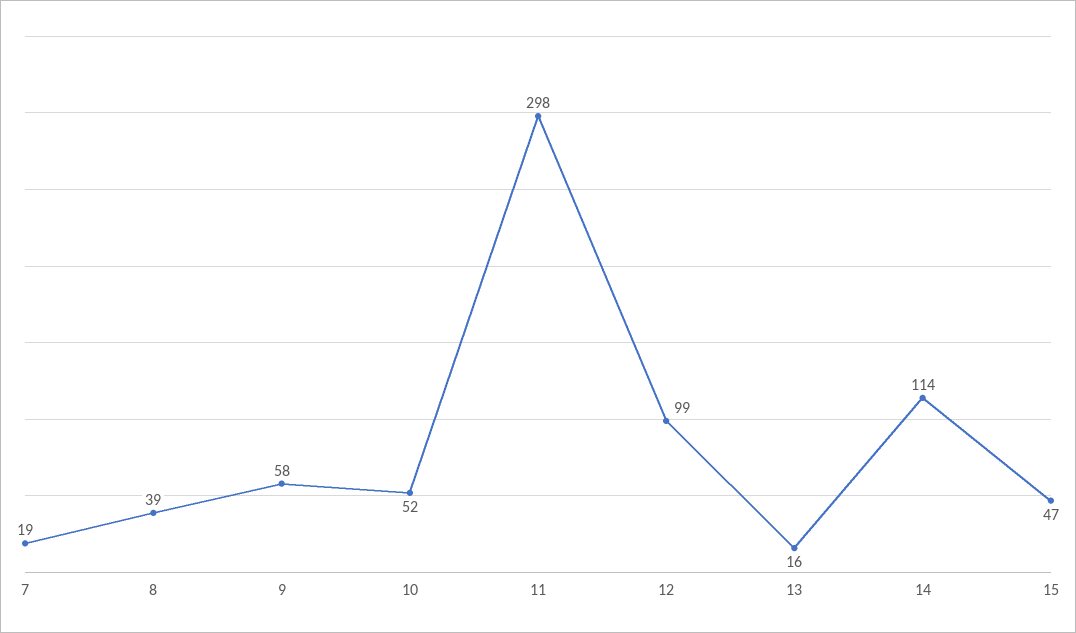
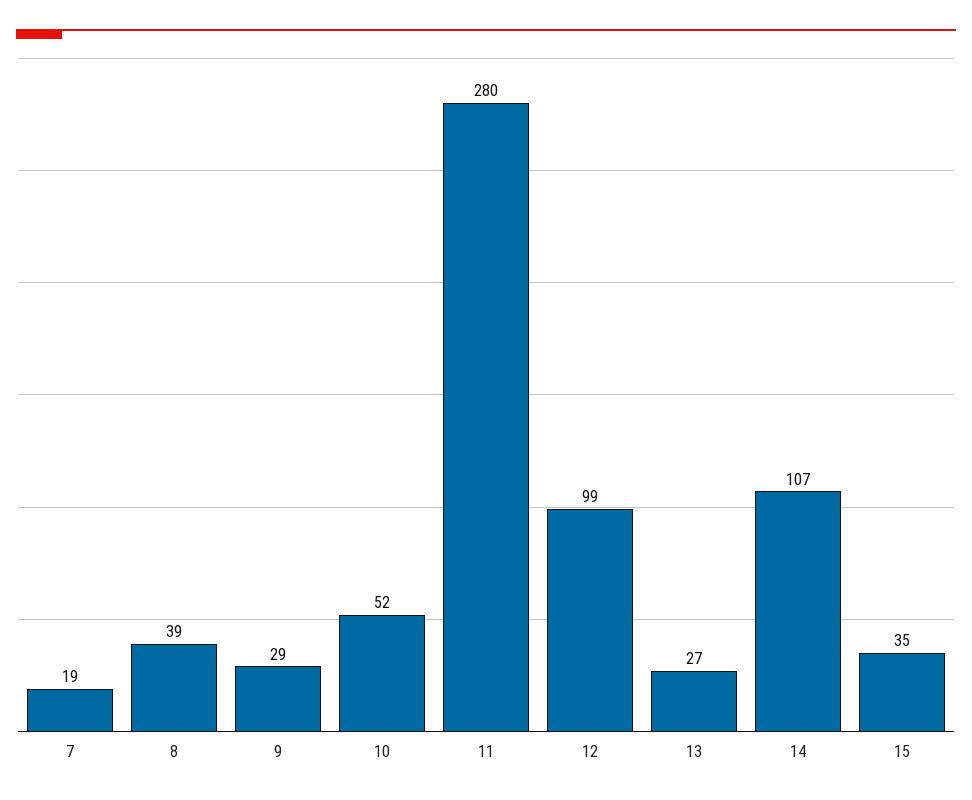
  {
    "7": 19,
    "8": 39,
-   "9": 58,
+   "9": 29,
    "10": 52,
-   "11": 298,
+   "11": 280,
    "12": 99,
-   "13": 16,
+   "13": 27,
-   "14": 114,
+   "14": 107,
-   "15": 47
+   "15": 35
  }

